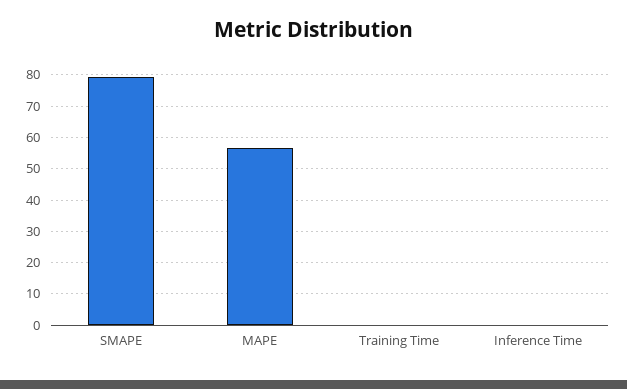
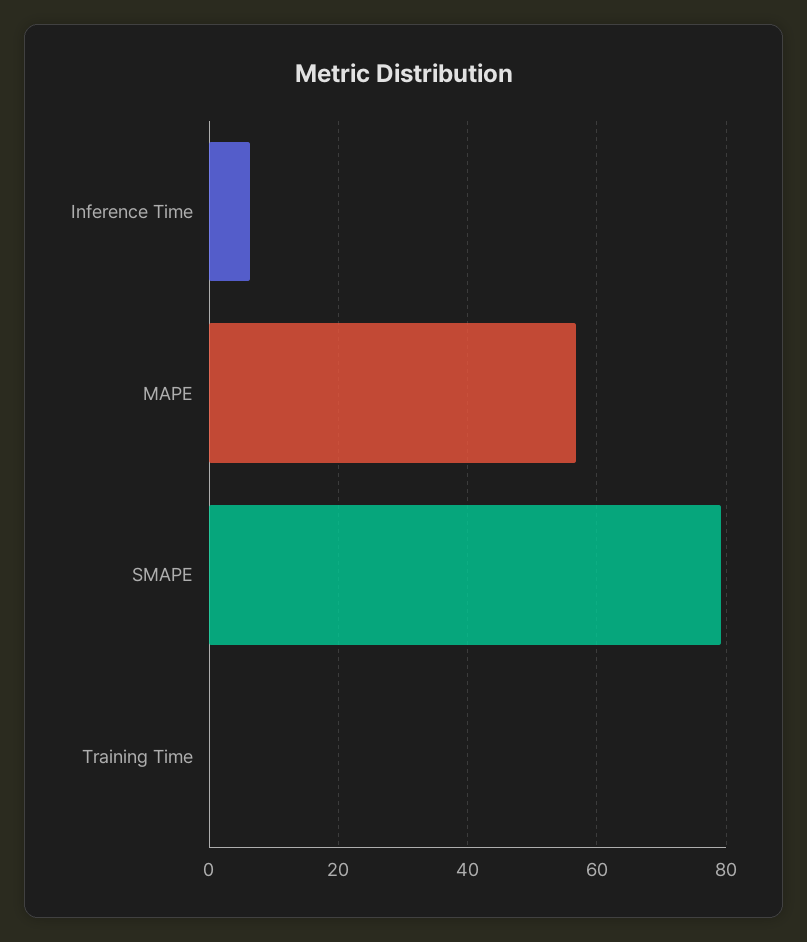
  {
    "SMAPE": 80,
    "MAPE": 56,
    "Training Time": 0,
-   "Inference Time": 0
+   "Inference Time": 6
  }

